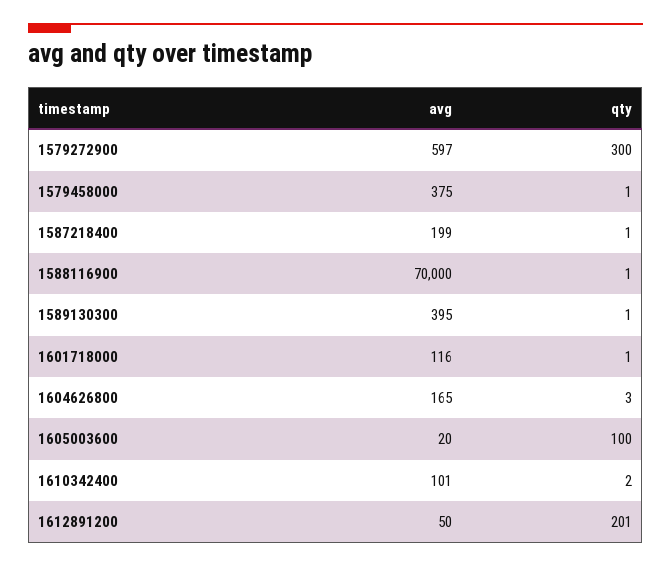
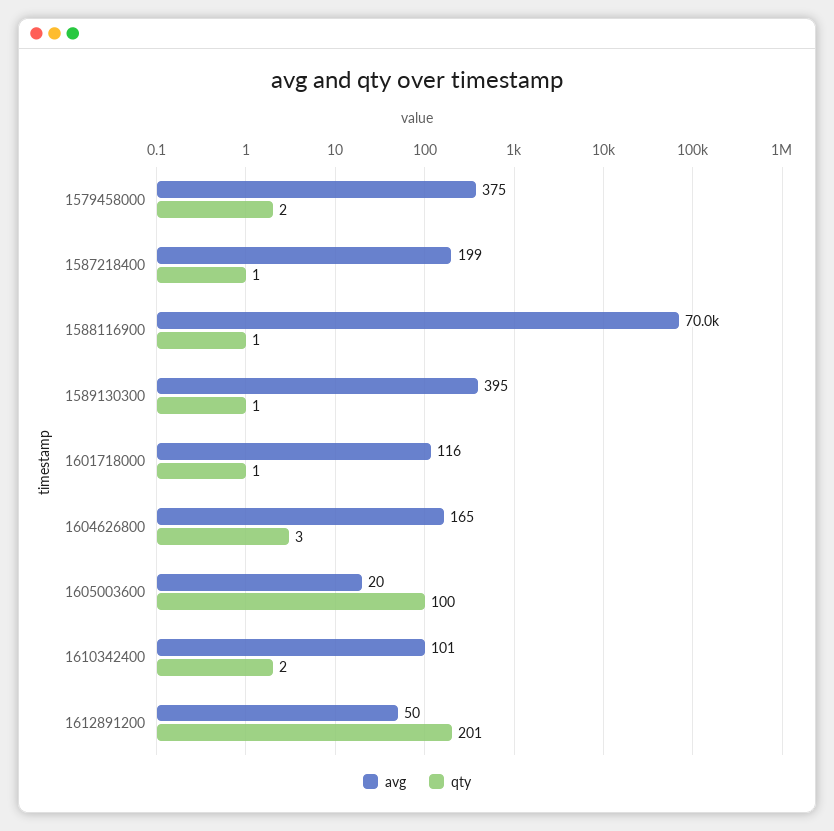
  {
    "avg": {
-     "1579272900": 597,
      "1579458000": 375,
      "1587218400": 199,
      "1588116900": 70000,
      "1589130300": 395,
      "1601718000": 116,
      "1604626800": 165,
      "1605003600": 20,
      "1610342400": 101,
      "1612891200": 50
    },
    "qty": {
-     "1579272900": 300,
-     "1579458000": 1,
+     "1579458000": 2,
      "1587218400": 1,
      "1588116900": 1,
      "1589130300": 1,
      "1601718000": 1,
      "1604626800": 3,
      "1605003600": 100,
      "1610342400": 2,
      "1612891200": 201
    }
  }

